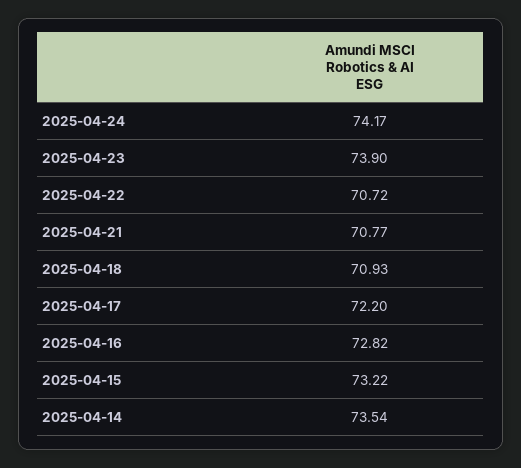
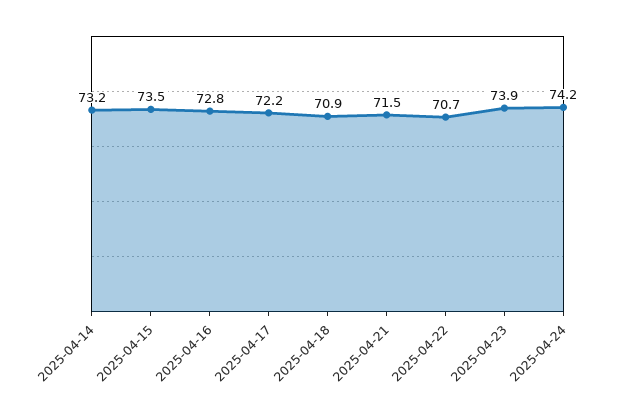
  {
    "2025-04-24": 74.17,
    "2025-04-23": 73.9,
    "2025-04-22": 70.72,
-   "2025-04-21": 70.77,
+   "2025-04-21": 71.5,
    "2025-04-18": 70.93,
    "2025-04-17": 72.2,
    "2025-04-16": 72.82,
-   "2025-04-15": 73.22,
+   "2025-04-15": 73.5,
-   "2025-04-14": 73.54
+   "2025-04-14": 73.2
  }

